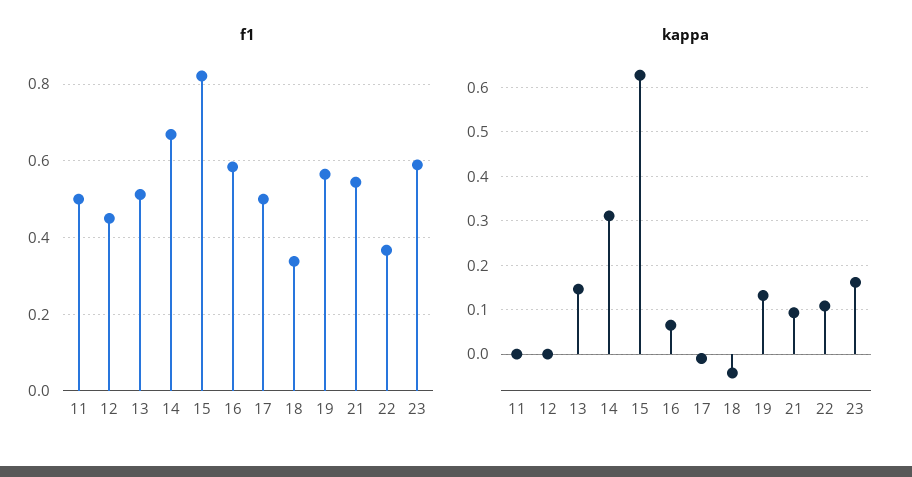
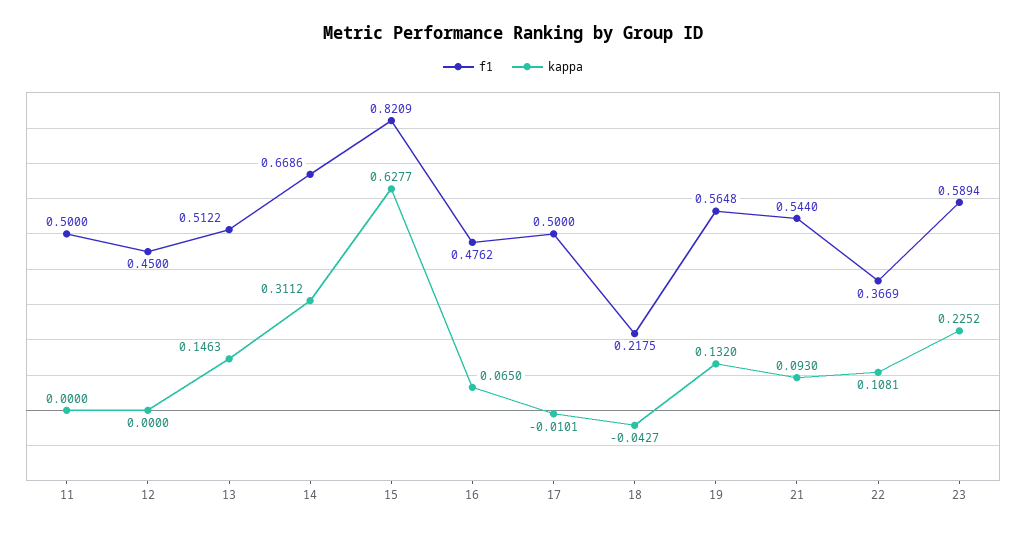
  {
    "f1": {
      "11": 0.5,
      "12": 0.45,
      "13": 0.5122,
      "14": 0.6686,
      "15": 0.8209,
-     "16": 0.58,
+     "16": 0.4762,
      "17": 0.5,
-     "18": 0.34,
+     "18": 0.2175,
      "19": 0.5648,
      "21": 0.544,
      "22": 0.3669,
      "23": 0.5894
    },
    "kappa": {
      "11": 0,
      "12": 0,
      "13": 0.1463,
      "14": 0.3112,
      "15": 0.6277,
      "16": 0.065,
      "17": -0.0101,
      "18": -0.0427,
      "19": 0.132,
      "21": 0.093,
      "22": 0.1081,
-     "23": 0.16
+     "23": 0.2252
    }
  }

